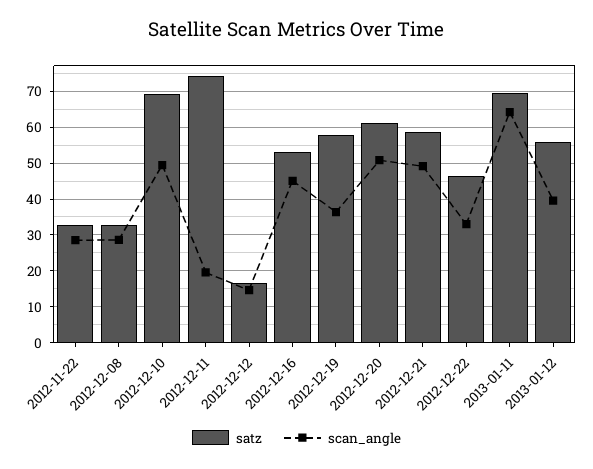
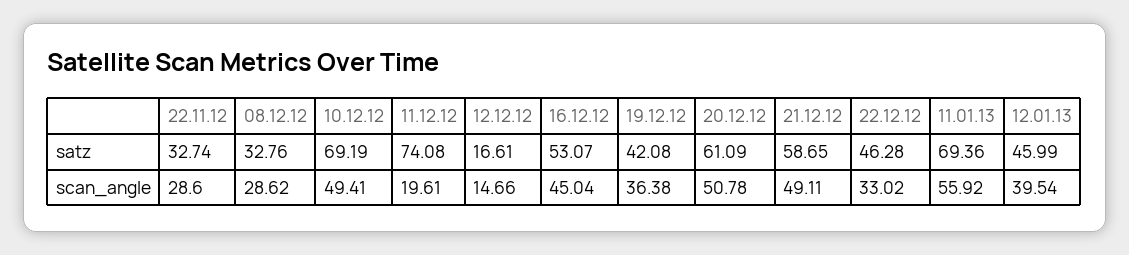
  {
    "satz": {
      "2012-11-22": 32.74,
      "2012-12-08": 32.76,
      "2012-12-10": 69.19,
      "2012-12-11": 74.08,
      "2012-12-12": 16.61,
      "2012-12-16": 53.07,
-     "2012-12-19": 58,
+     "2012-12-19": 42.08,
      "2012-12-20": 61.09,
      "2012-12-21": 58.65,
      "2012-12-22": 46.28,
      "2013-01-11": 69.36,
-     "2013-01-12": 56
+     "2013-01-12": 45.99
    },
    "scan_angle": {
      "2012-11-22": 28.6,
      "2012-12-08": 28.62,
      "2012-12-10": 49.41,
      "2012-12-11": 19.61,
      "2012-12-12": 14.66,
      "2012-12-16": 45.04,
      "2012-12-19": 36.38,
      "2012-12-20": 50.78,
      "2012-12-21": 49.11,
      "2012-12-22": 33.02,
-     "2013-01-11": 64,
+     "2013-01-11": 55.92,
      "2013-01-12": 39.54
    }
  }

